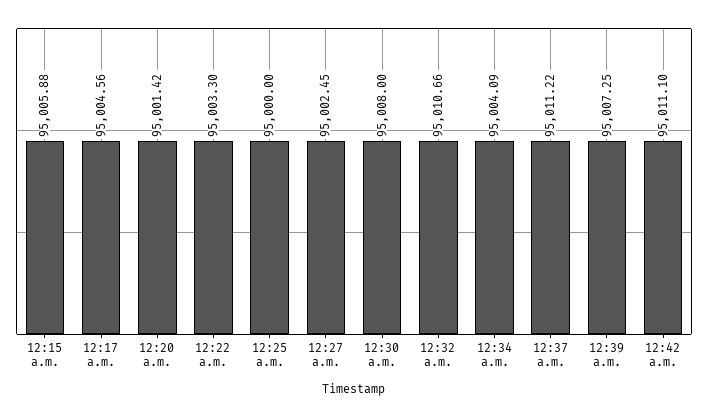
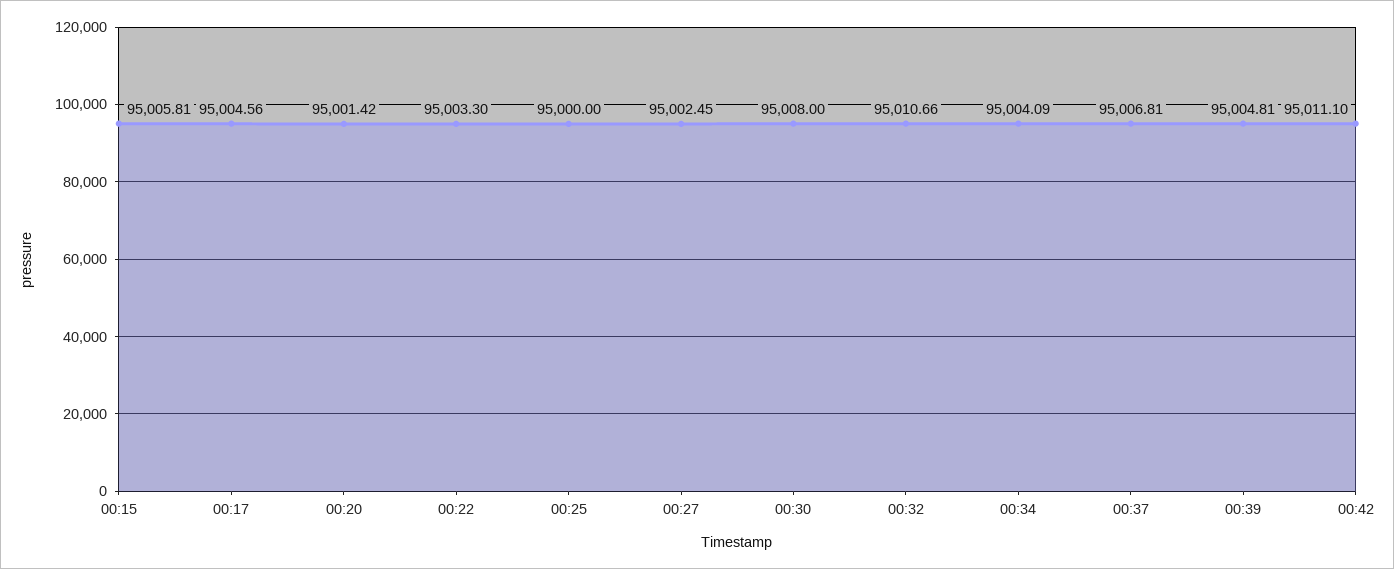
  {
-   "12:15 a.m.": 95005.88,
+   "12:15 a.m.": 95005.81,
    "12:17 a.m.": 95004.56,
    "12:20 a.m.": 95001.42,
    "12:22 a.m.": 95003.3,
    "12:25 a.m.": 95000,
    "12:27 a.m.": 95002.45,
    "12:30 a.m.": 95008,
    "12:32 a.m.": 95010.66,
    "12:34 a.m.": 95004.09,
-   "12:37 a.m.": 95011.22,
+   "12:37 a.m.": 95006.81,
-   "12:39 a.m.": 95007.25,
+   "12:39 a.m.": 95004.81,
    "12:42 a.m.": 95011.1
  }

